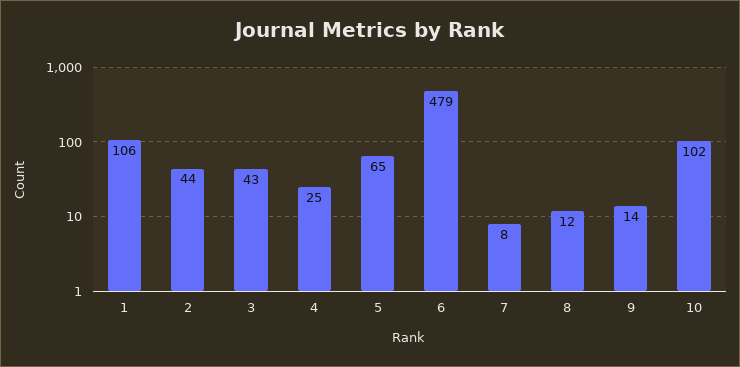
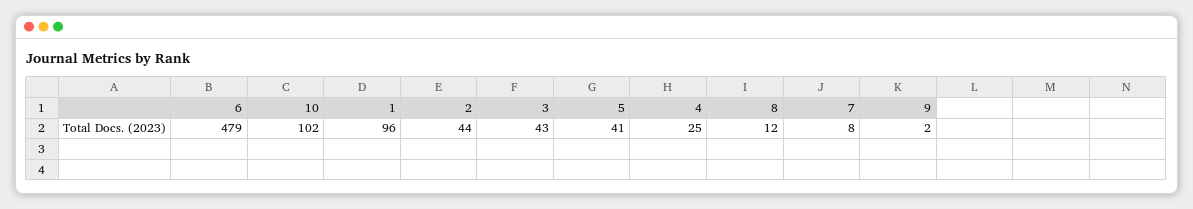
  {
-   "1": 106,
+   "1": 96,
    "2": 44,
    "3": 43,
    "4": 25,
-   "5": 65,
+   "5": 41,
    "6": 479,
    "7": 8,
    "8": 12,
-   "9": 14,
+   "9": 2,
    "10": 102
  }

